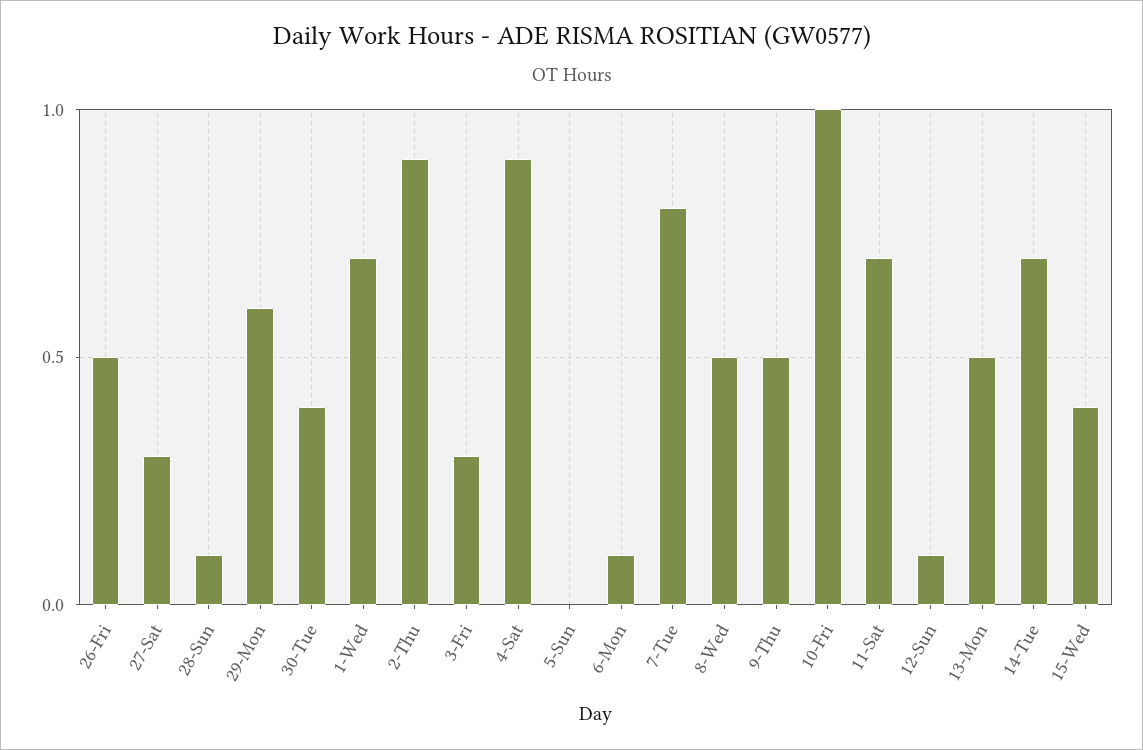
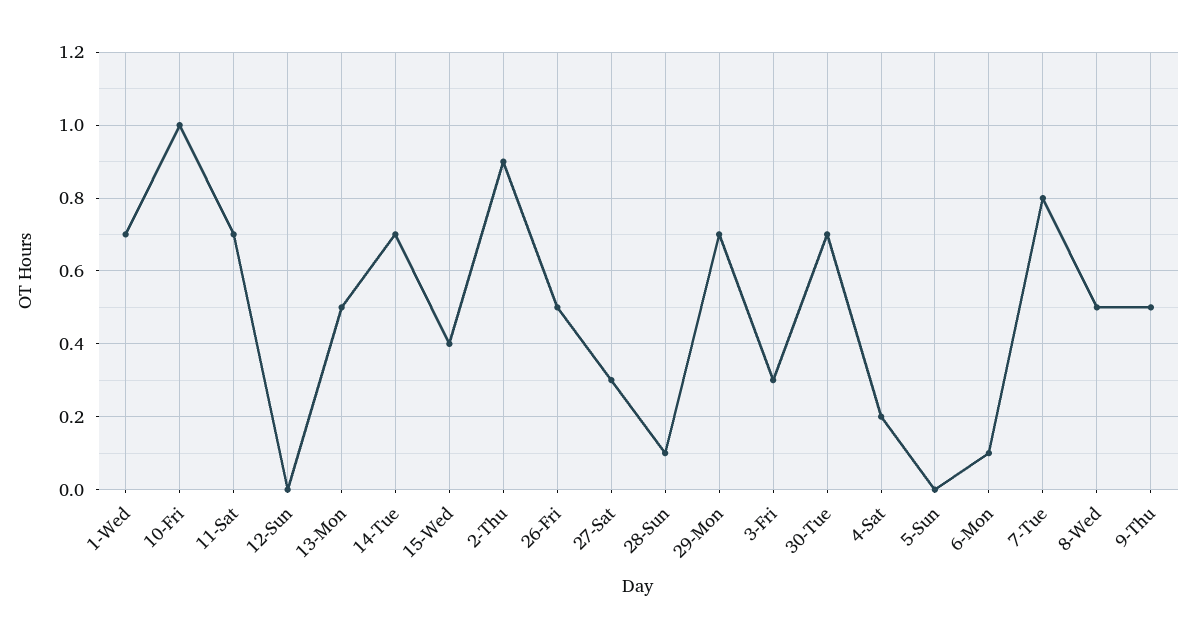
  {
    "26-Fri": 0.5,
    "27-Sat": 0.3,
    "28-Sun": 0.1,
-   "29-Mon": 0.6,
+   "29-Mon": 0.7,
-   "30-Tue": 0.4,
+   "30-Tue": 0.7,
    "1-Wed": 0.7,
    "2-Thu": 0.9,
    "3-Fri": 0.3,
-   "4-Sat": 0.9,
+   "4-Sat": 0.2,
    "5-Sun": 0,
    "6-Mon": 0.1,
    "7-Tue": 0.8,
    "8-Wed": 0.5,
    "9-Thu": 0.5,
    "10-Fri": 1,
    "11-Sat": 0.7,
-   "12-Sun": 0.1,
+   "12-Sun": 0,
    "13-Mon": 0.5,
    "14-Tue": 0.7,
    "15-Wed": 0.4
  }

